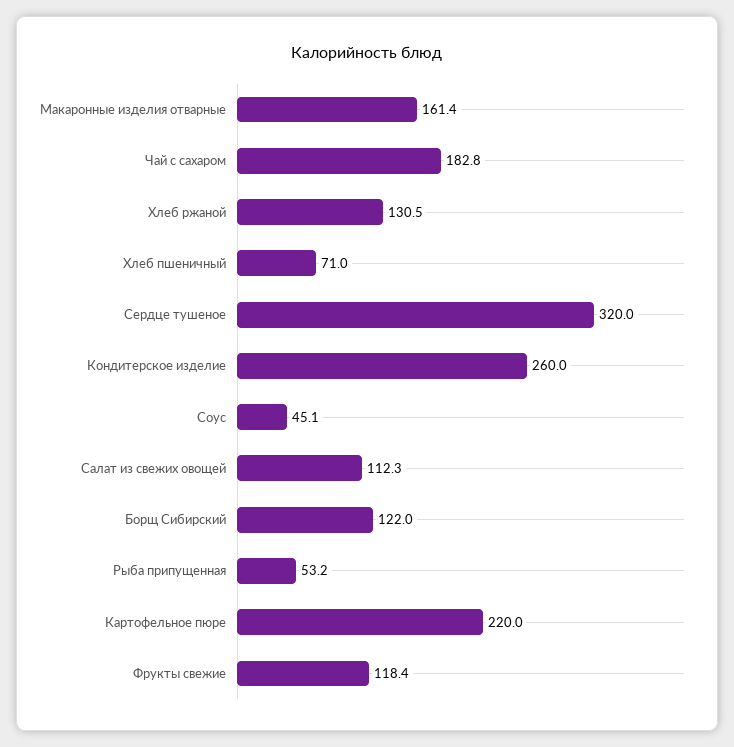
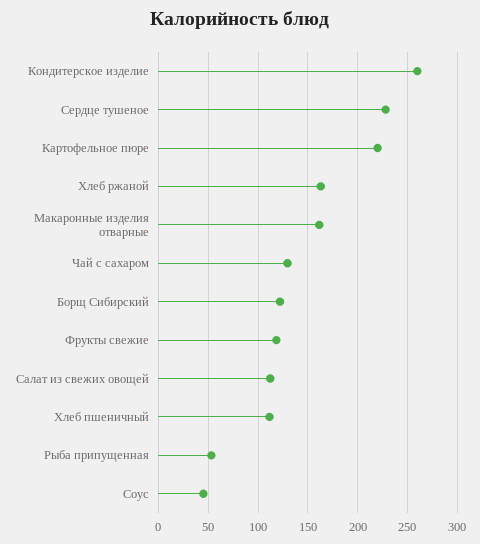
  {
    "Макаронные изделия отварные": 161.4,
-   "Чай с сахаром": 182.8,
+   "Чай с сахаром": 130,
-   "Хлеб ржаной": 130.5,
+   "Хлеб ржаной": 160,
-   "Хлеб пшеничный": 71,
+   "Хлеб пшеничный": 110,
-   "Сердце тушеное": 320,
+   "Сердце тушеное": 230,
    "Кондитерское изделие": 260,
    "Соус": 45.1,
    "Салат из свежих овощей": 112.3,
    "Борщ Сибирский": 122,
    "Рыба припущенная": 53.2,
    "Картофельное пюре": 220,
    "Фрукты свежие": 118.4
  }

